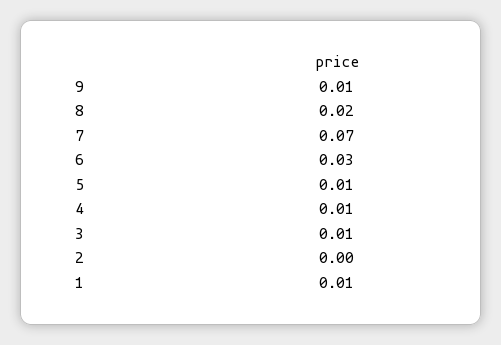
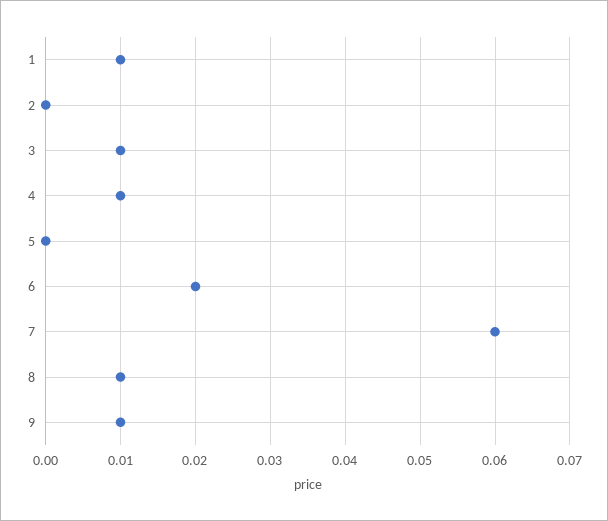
  {
    "9": 0.01,
-   "8": 0.02,
+   "8": 0.01,
-   "7": 0.07,
+   "7": 0.06,
-   "6": 0.03,
+   "6": 0.02,
-   "5": 0.01,
+   "5": 0,
    "4": 0.01,
    "3": 0.01,
    "2": 0,
    "1": 0.01
  }

